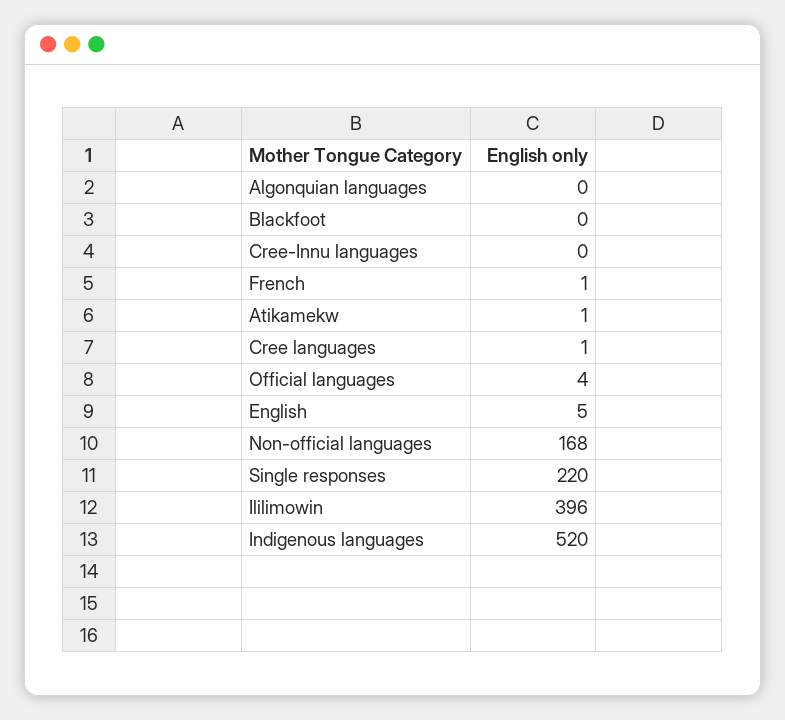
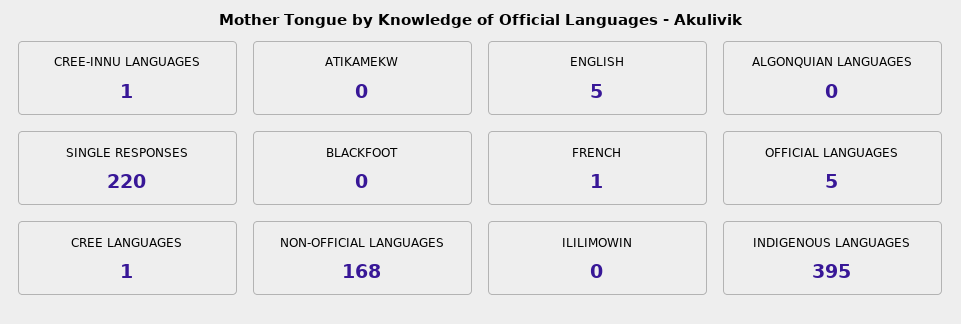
  {
    "Algonquian languages": 0,
    "Blackfoot": 0,
-   "Cree-Innu languages": 0,
+   "Cree-Innu languages": 1,
    "French": 1,
-   "Atikamekw": 1,
+   "Atikamekw": 0,
    "Cree languages": 1,
-   "Official languages": 4,
+   "Official languages": 5,
    "English": 5,
    "Non-official languages": 168,
    "Single responses": 220,
-   "Ililimowin": 396,
+   "Ililimowin": 0,
-   "Indigenous languages": 520
+   "Indigenous languages": 395
  }

